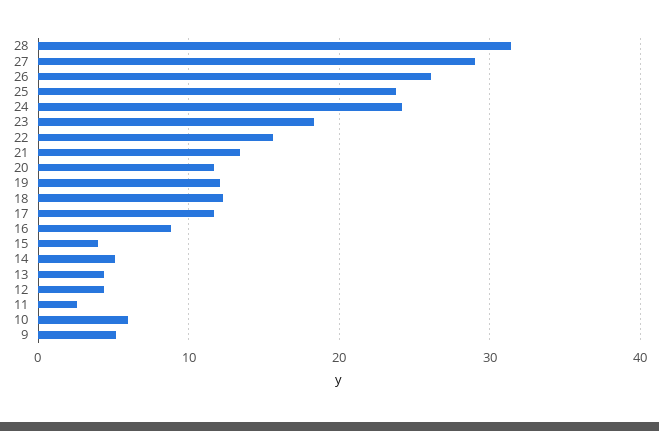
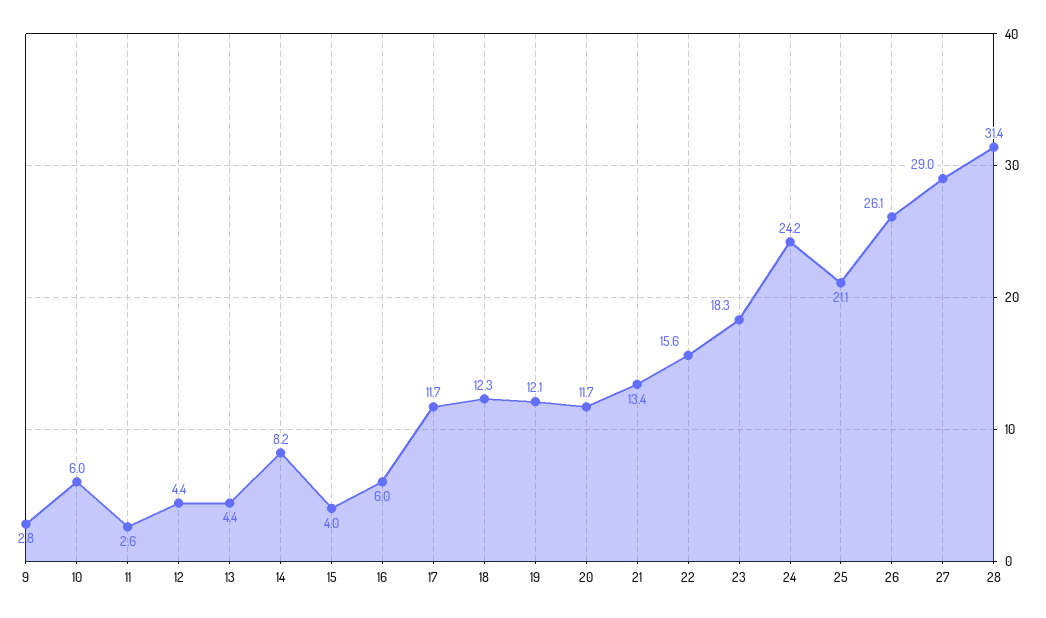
  {
    "28": 31.4,
    "27": 29,
    "26": 26.1,
-   "25": 24,
+   "25": 21.1,
    "24": 24.2,
    "23": 18.3,
    "22": 15.6,
    "21": 13.4,
    "20": 11.7,
    "19": 12.1,
    "18": 12.3,
    "17": 11.7,
-   "16": 9,
+   "16": 6,
    "15": 4,
-   "14": 5,
+   "14": 8.2,
    "13": 4.4,
    "12": 4.4,
    "11": 2.6,
    "10": 6,
-   "9": 5
+   "9": 2.8
  }

